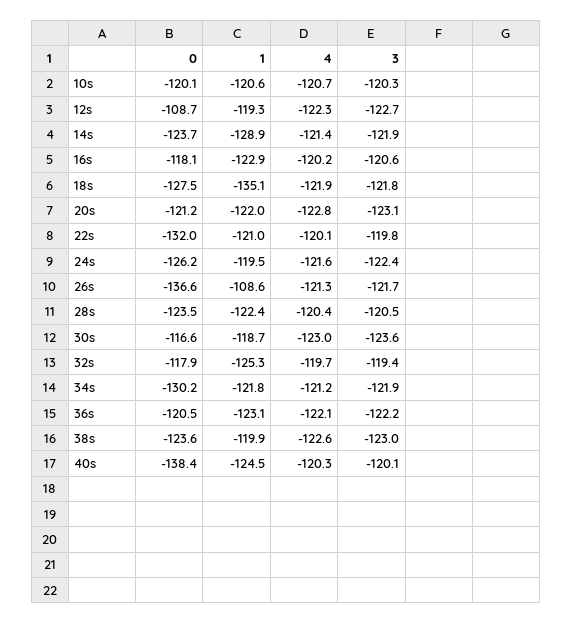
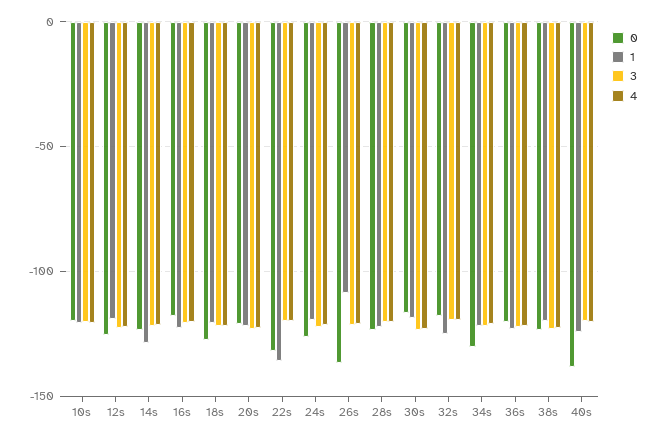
  {
    "0": {
      "10s": -120.1,
-     "12s": -108.7,
+     "12s": -125,
      "14s": -123.7,
      "16s": -118.1,
      "18s": -127.5,
      "20s": -121.2,
      "22s": -132,
      "24s": -126.2,
      "26s": -136.6,
      "28s": -123.5,
      "30s": -116.6,
      "32s": -117.9,
      "34s": -130.2,
      "36s": -120.5,
      "38s": -123.6,
      "40s": -138.4
    },
    "1": {
      "10s": -120.6,
      "12s": -119.3,
      "14s": -128.9,
      "16s": -122.9,
-     "18s": -135.1,
+     "18s": -120,
      "20s": -122,
-     "22s": -121,
+     "22s": -135,
      "24s": -119.5,
      "26s": -108.6,
      "28s": -122.4,
      "30s": -118.7,
      "32s": -125.3,
      "34s": -121.8,
      "36s": -123.1,
      "38s": -119.9,
      "40s": -124.5
    },
    "4": {
      "10s": -120.7,
      "12s": -122.3,
      "14s": -121.4,
      "16s": -120.2,
      "18s": -121.9,
      "20s": -122.8,
      "22s": -120.1,
      "24s": -121.6,
      "26s": -121.3,
      "28s": -120.4,
      "30s": -123,
      "32s": -119.7,
      "34s": -121.2,
      "36s": -122.1,
      "38s": -122.6,
      "40s": -120.3
    },
    "3": {
      "10s": -120.3,
      "12s": -122.7,
      "14s": -121.9,
      "16s": -120.6,
      "18s": -121.8,
      "20s": -123.1,
      "22s": -119.8,
      "24s": -122.4,
      "26s": -121.7,
      "28s": -120.5,
      "30s": -123.6,
      "32s": -119.4,
      "34s": -121.9,
      "36s": -122.2,
      "38s": -123,
      "40s": -120.1
    }
  }

